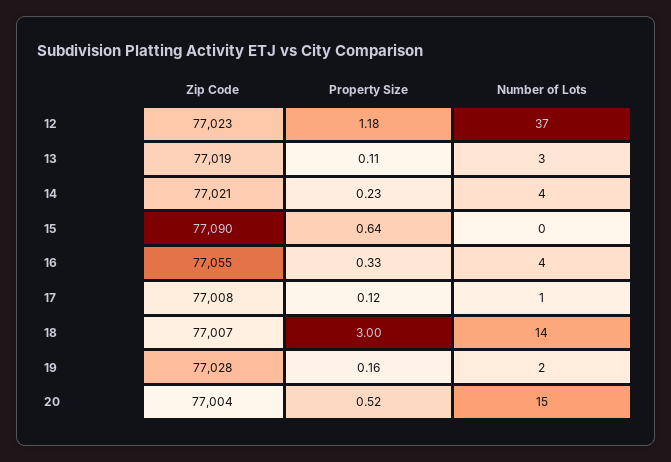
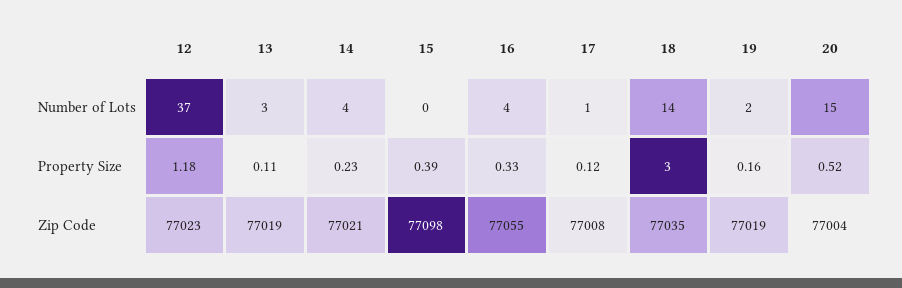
  {
    "Zip Code": {
      "12": 77023,
      "13": 77019,
      "14": 77021,
-     "15": 77090,
+     "15": 77098,
      "16": 77055,
      "17": 77008,
-     "18": 77007,
+     "18": 77035,
-     "19": 77028,
+     "19": 77019,
      "20": 77004
    },
    "Property Size": {
      "12": 1.18,
      "13": 0.11,
      "14": 0.23,
-     "15": 0.64,
+     "15": 0.39,
      "16": 0.33,
      "17": 0.12,
      "18": 3,
      "19": 0.16,
      "20": 0.52
    },
    "Number of Lots": {
      "12": 37,
      "13": 3,
      "14": 4,
      "15": 0,
      "16": 4,
      "17": 1,
      "18": 14,
      "19": 2,
      "20": 15
    }
  }

